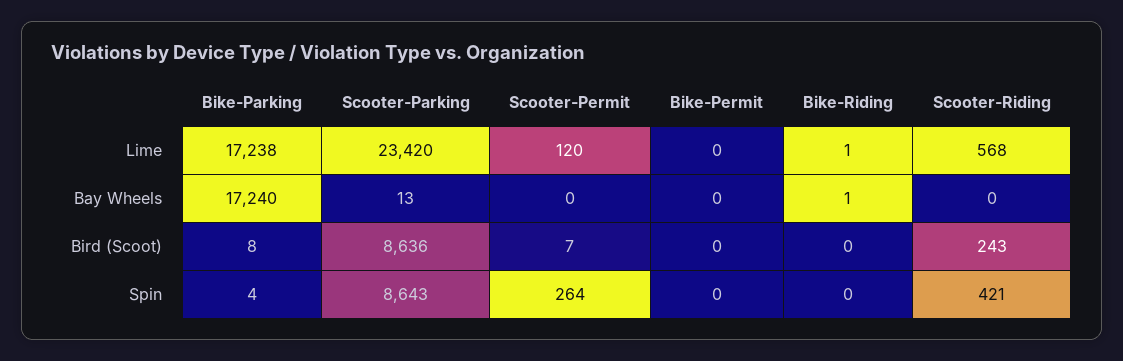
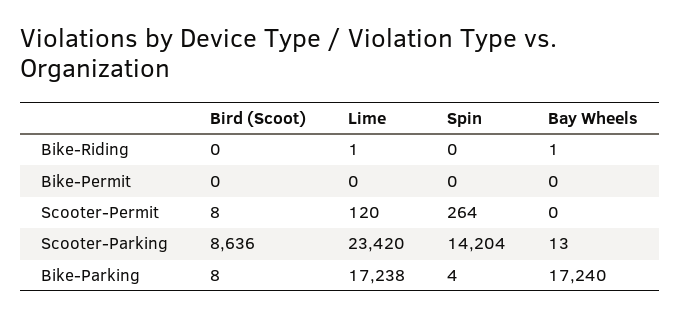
  {
    "Bike-Parking": {
      "Lime": 17238,
      "Bay Wheels": 17240,
      "Bird (Scoot)": 8,
      "Spin": 4
    },
    "Scooter-Parking": {
      "Lime": 23420,
      "Bay Wheels": 13,
      "Bird (Scoot)": 8636,
-     "Spin": 8643
+     "Spin": 14204
    },
    "Scooter-Permit": {
      "Lime": 120,
      "Bay Wheels": 0,
-     "Bird (Scoot)": 7,
+     "Bird (Scoot)": 8,
      "Spin": 264
    },
    "Bike-Permit": {
      "Lime": 0,
      "Bay Wheels": 0,
      "Bird (Scoot)": 0,
      "Spin": 0
    },
    "Bike-Riding": {
      "Lime": 1,
      "Bay Wheels": 1,
      "Bird (Scoot)": 0,
      "Spin": 0
-   },
+   }
-   "Scooter-Riding": {
-     "Lime": 568,
-     "Bay Wheels": 0,
-     "Bird (Scoot)": 243,
-     "Spin": 421
-   }
  }

